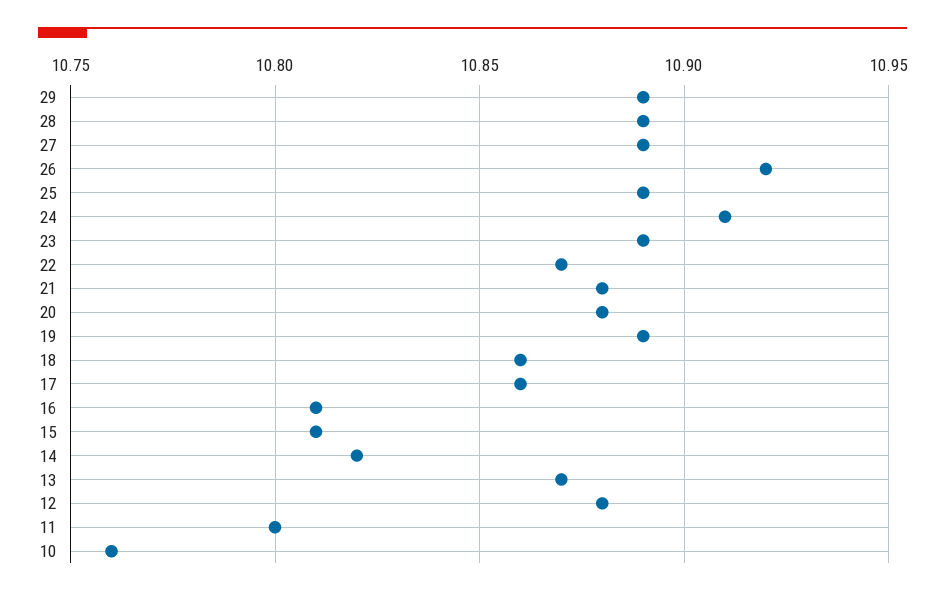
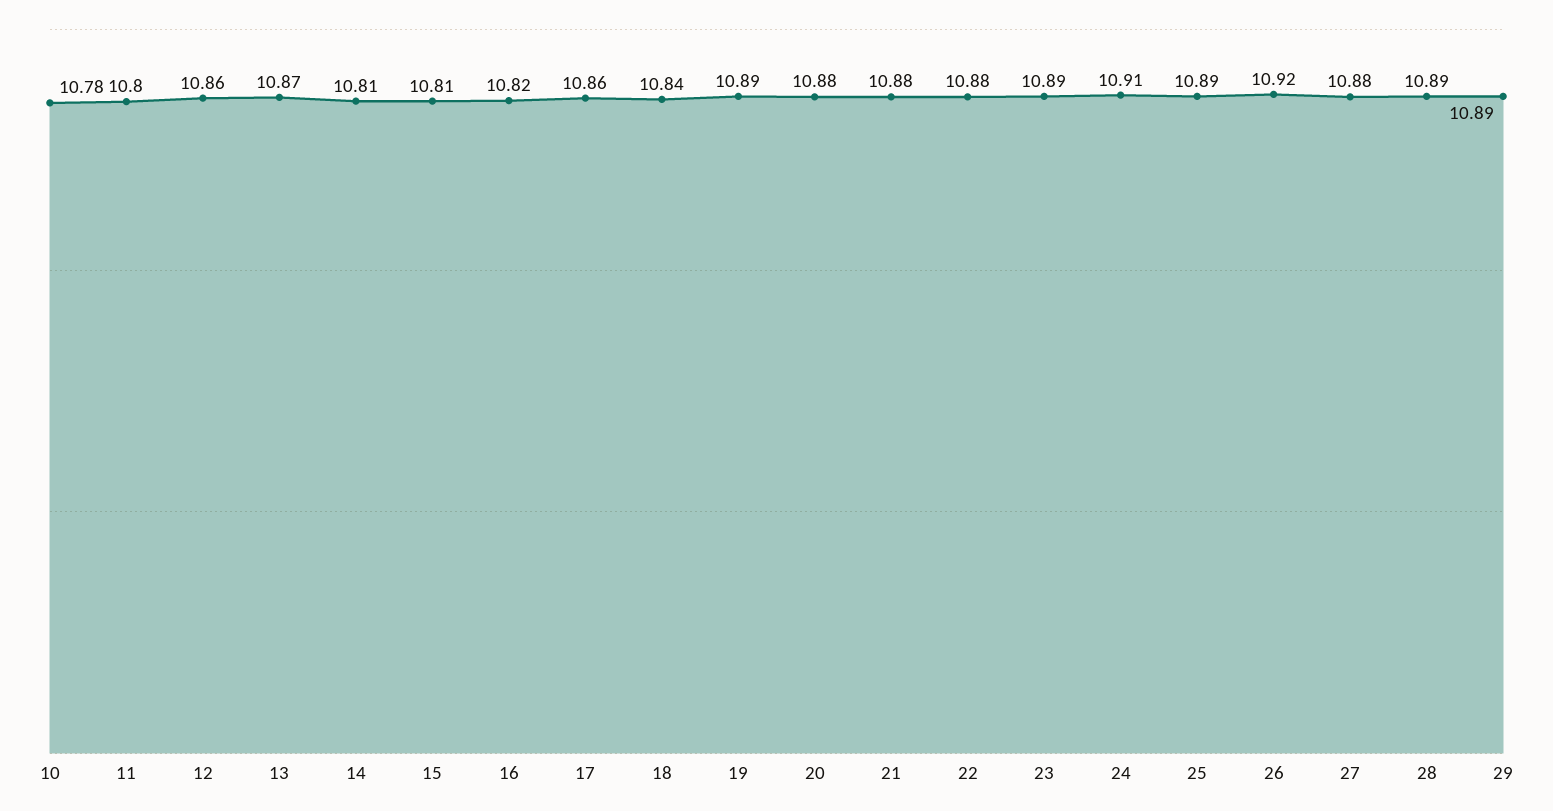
  {
    "29": 10.89,
    "28": 10.89,
-   "27": 10.89,
+   "27": 10.88,
    "26": 10.92,
    "25": 10.89,
    "24": 10.91,
    "23": 10.89,
-   "22": 10.87,
+   "22": 10.88,
    "21": 10.88,
    "20": 10.88,
    "19": 10.89,
-   "18": 10.86,
+   "18": 10.84,
    "17": 10.86,
-   "16": 10.81,
+   "16": 10.82,
    "15": 10.81,
-   "14": 10.82,
+   "14": 10.81,
    "13": 10.87,
-   "12": 10.88,
+   "12": 10.86,
    "11": 10.8,
-   "10": 10.76
+   "10": 10.78
  }

